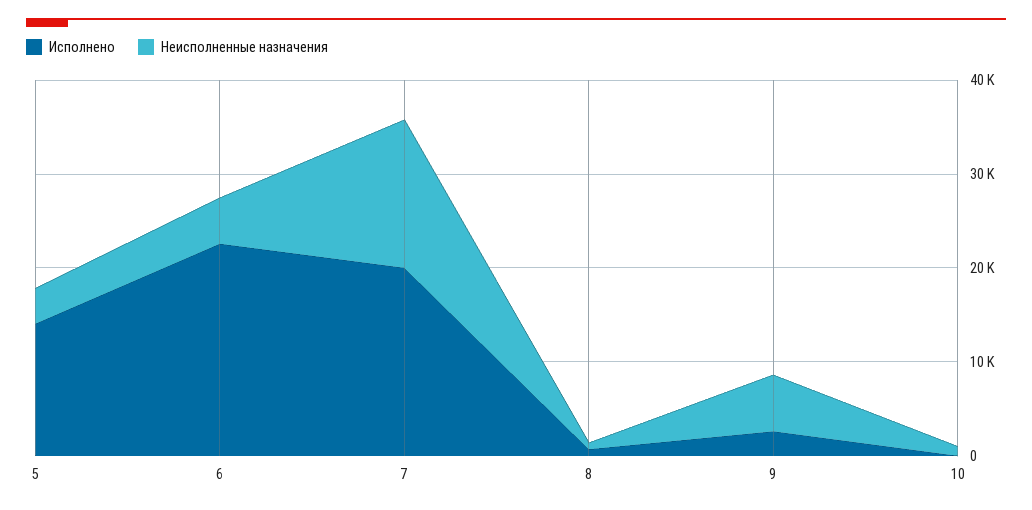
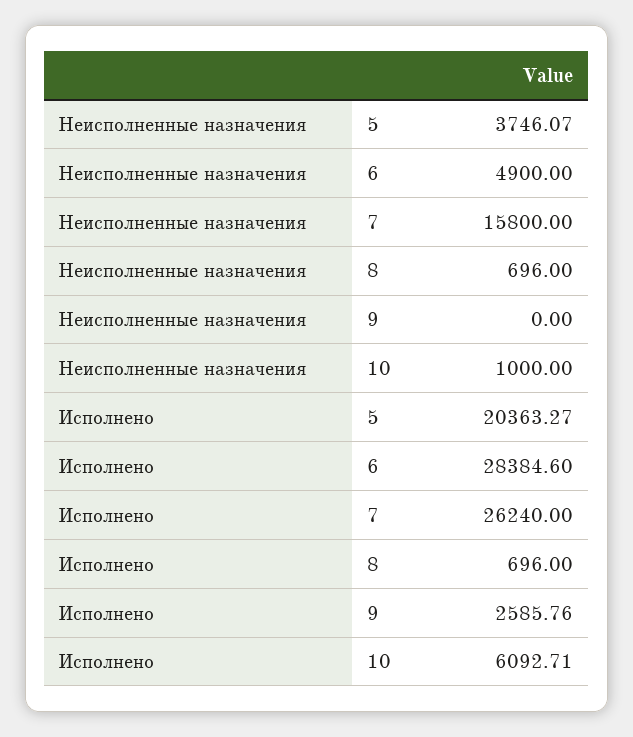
  {
    "Исполнено": {
-     "5": 14000,
+     "5": 20363.27,
-     "6": 22000,
+     "6": 28384.6,
-     "7": 20000,
+     "7": 26240,
      "8": 696,
      "9": 2585.76,
-     "10": 0
+     "10": 6092.71
    },
    "Неисполненные назначения": {
      "5": 3746.07,
      "6": 4900,
      "7": 15800,
      "8": 696,
-     "9": 6000,
+     "9": 0,
      "10": 1000
    }
  }

